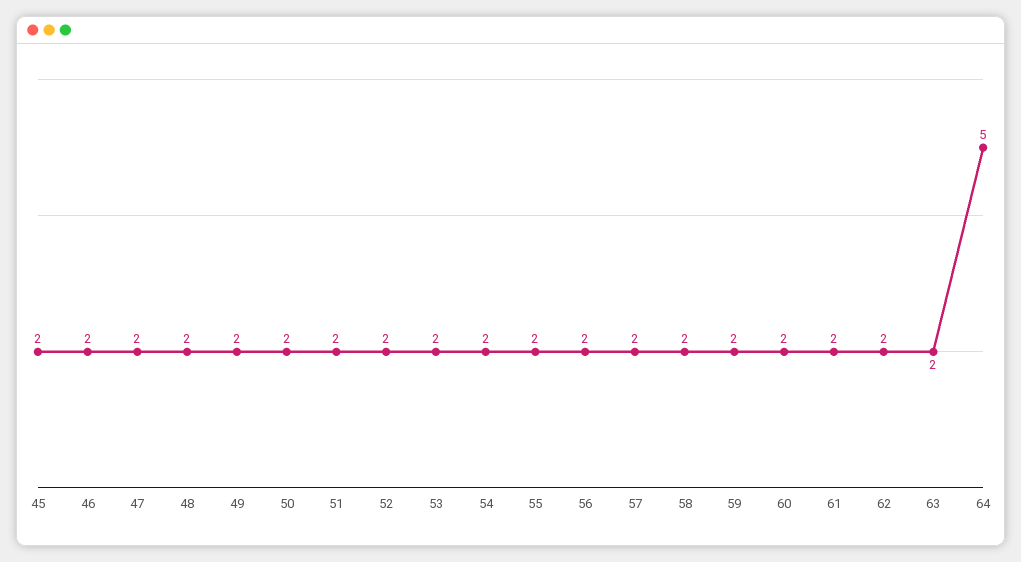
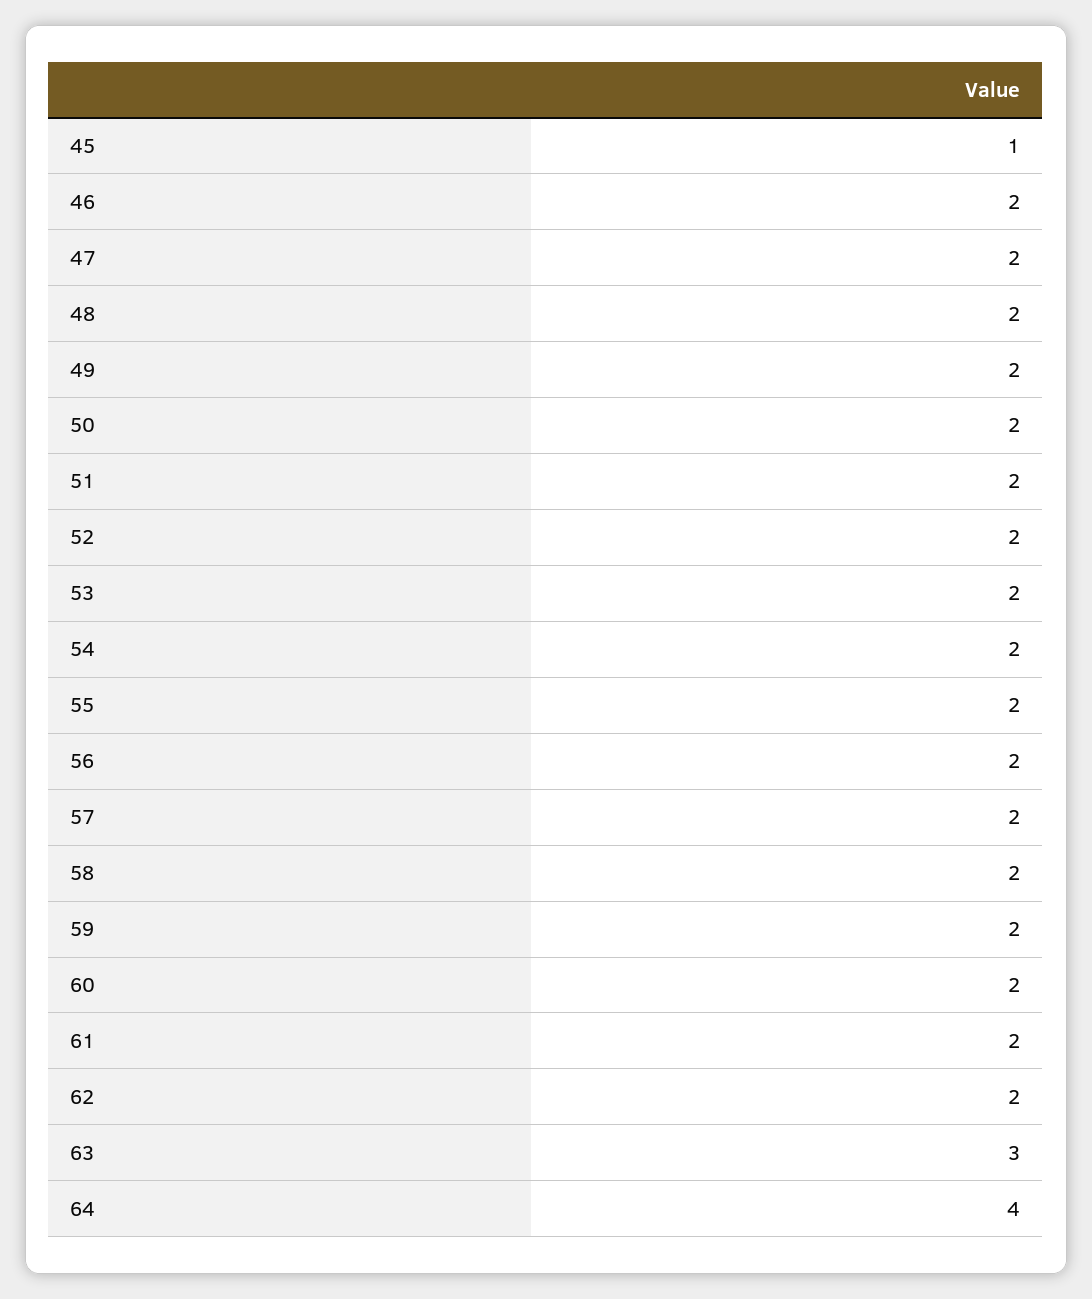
  {
-   "45": 2,
+   "45": 1,
    "46": 2,
    "47": 2,
    "48": 2,
    "49": 2,
    "50": 2,
    "51": 2,
    "52": 2,
    "53": 2,
    "54": 2,
    "55": 2,
    "56": 2,
    "57": 2,
    "58": 2,
    "59": 2,
    "60": 2,
    "61": 2,
    "62": 2,
-   "63": 2,
+   "63": 3,
-   "64": 5
+   "64": 4
  }

